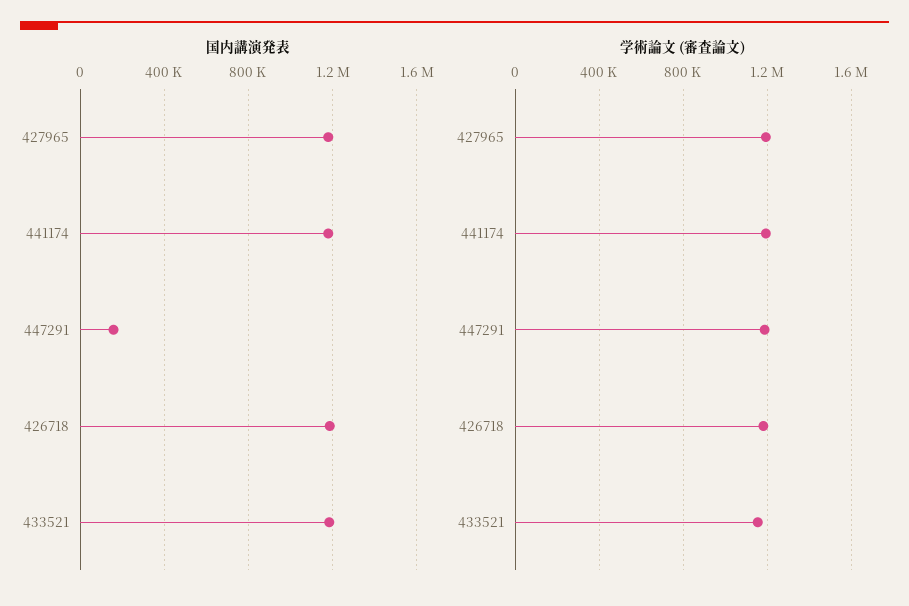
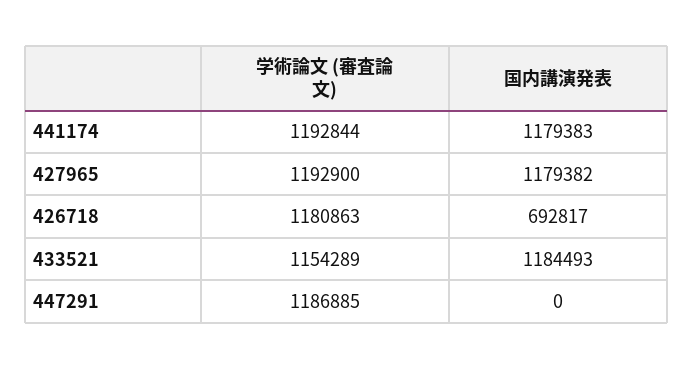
  {
    "国内講演発表": {
      "427965": 1179382,
      "441174": 1179383,
-     "447291": 150000,
+     "447291": 0,
-     "426718": 1200000,
+     "426718": 692817,
      "433521": 1184493
    },
    "学術論文 (審査論文)": {
      "427965": 1192900,
      "441174": 1192844,
      "447291": 1186885,
      "426718": 1180863,
      "433521": 1154289
    }
  }

